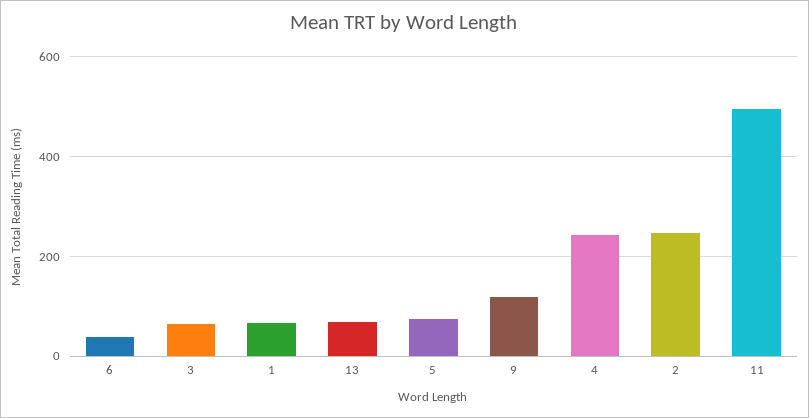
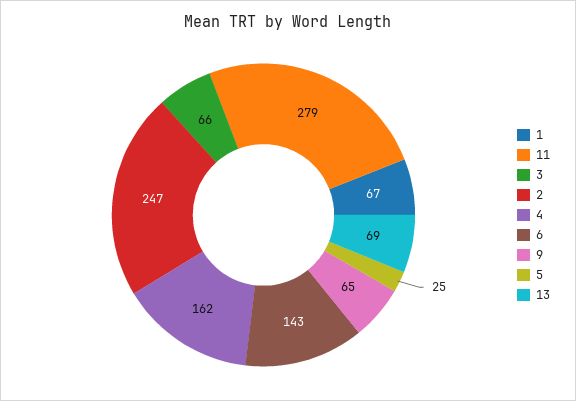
  {
-   "6": 40,
+   "6": 143,
    "3": 66,
    "1": 67,
    "13": 69,
-   "5": 80,
+   "5": 25,
-   "9": 120,
+   "9": 65,
-   "4": 240,
+   "4": 162,
    "2": 247,
-   "11": 500
+   "11": 279
  }

